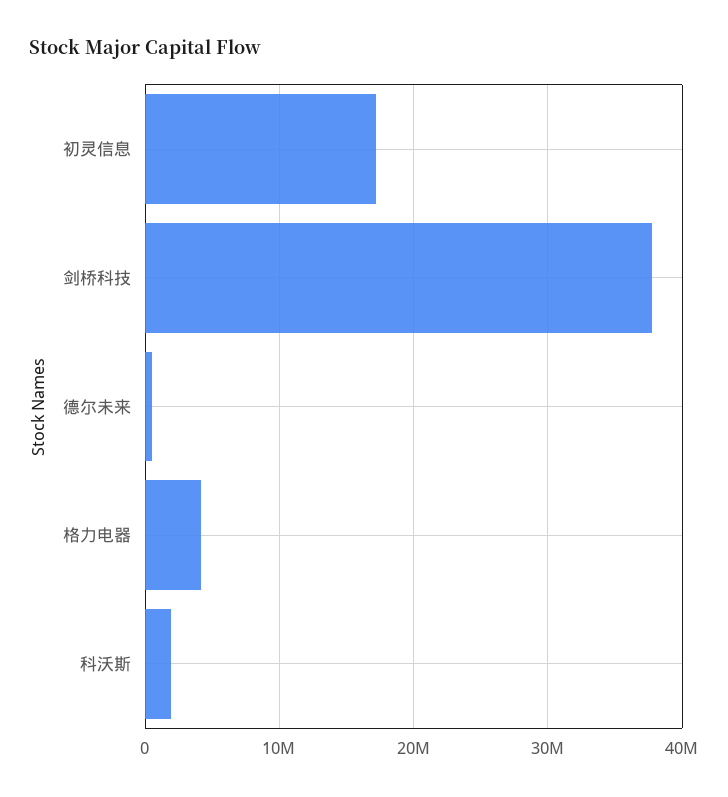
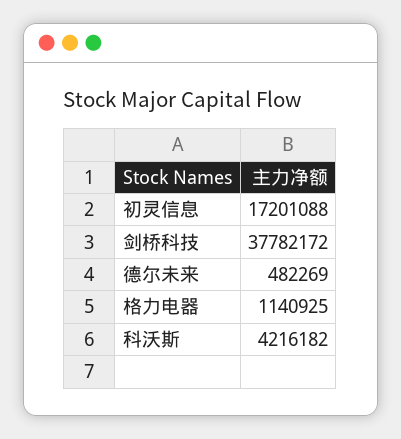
  {
    "初灵信息": 17201088,
    "剑桥科技": 37782172,
    "德尔未来": 482269,
-   "格力电器": 4000000,
+   "格力电器": 1140925,
-   "科沃斯": 2000000
+   "科沃斯": 4216182
  }

